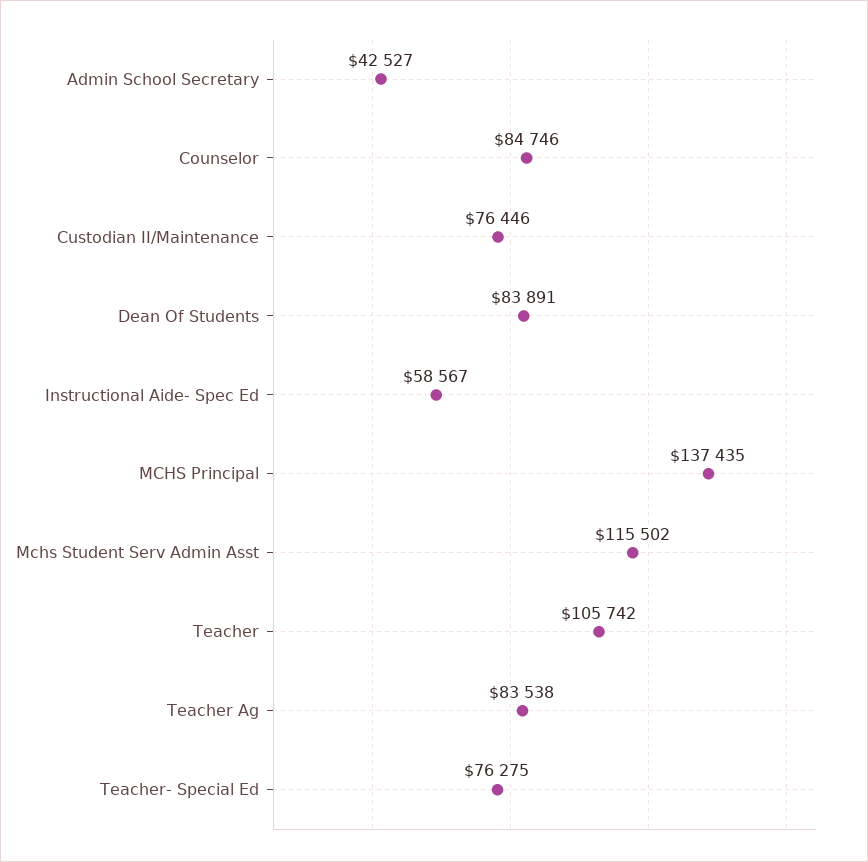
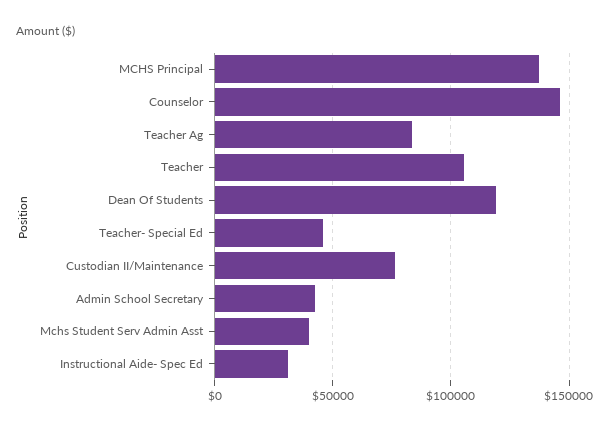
  {
    "Admin School Secretary": 42527,
-   "Counselor": 84746,
+   "Counselor": 145000,
    "Custodian II/Maintenance": 76446,
-   "Dean Of Students": 83891,
+   "Dean Of Students": 120000,
-   "Instructional Aide- Spec Ed": 58567,
+   "Instructional Aide- Spec Ed": 30000,
    "MCHS Principal": 137435,
-   "Mchs Student Serv Admin Asst": 115502,
+   "Mchs Student Serv Admin Asst": 40000,
    "Teacher": 105742,
    "Teacher Ag": 83538,
-   "Teacher- Special Ed": 76275
+   "Teacher- Special Ed": 45000
  }

